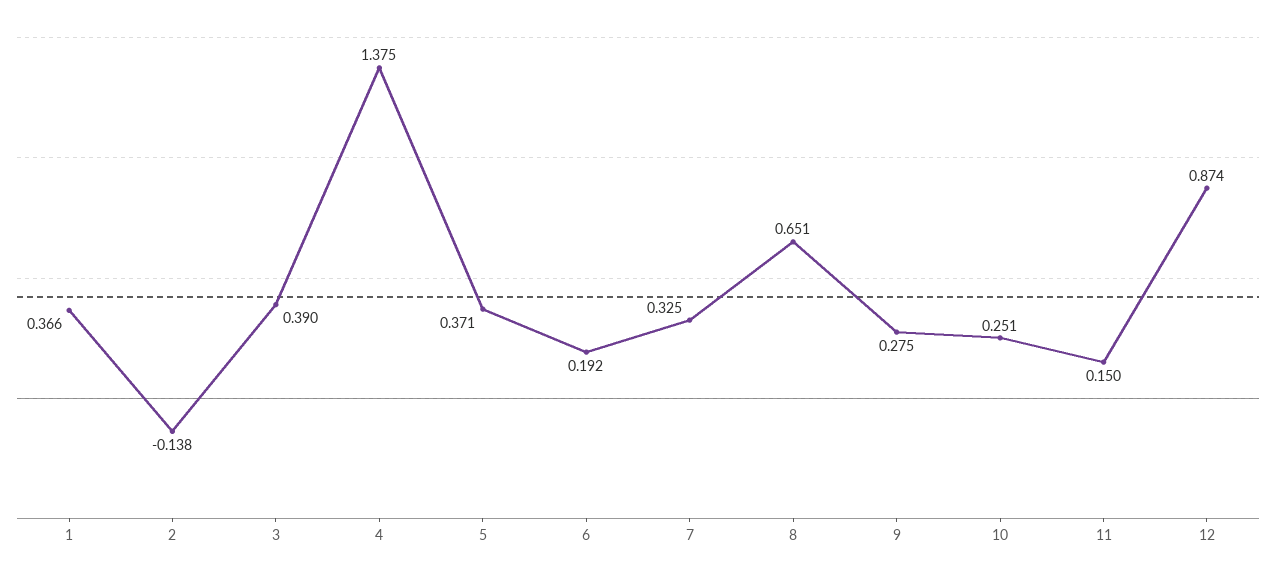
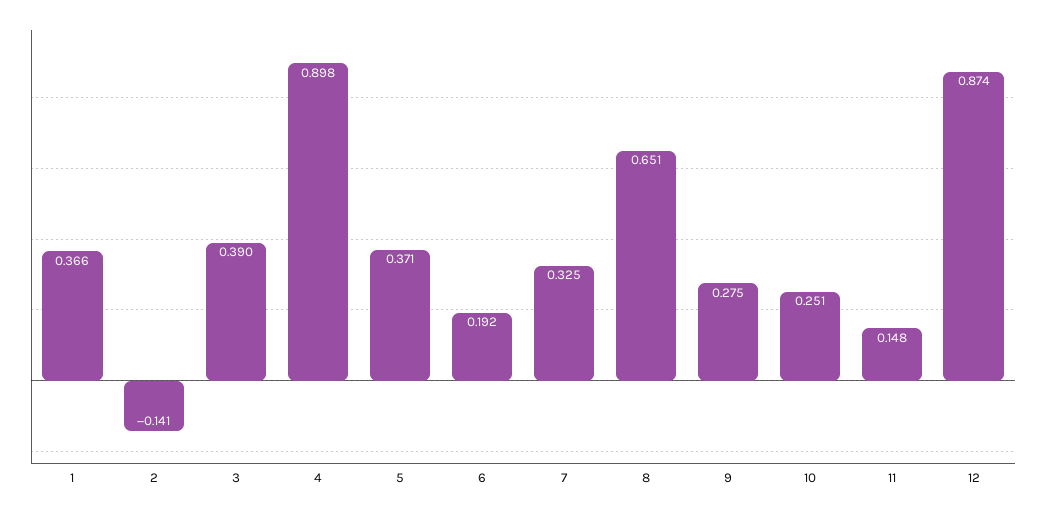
  {
    "1": 0.366,
-   "2": -0.138,
+   "2": -0.141,
    "3": 0.39,
-   "4": 1.375,
+   "4": 0.898,
    "5": 0.371,
    "6": 0.192,
    "7": 0.325,
    "8": 0.651,
    "9": 0.275,
    "10": 0.251,
-   "11": 0.15,
+   "11": 0.148,
    "12": 0.874
  }

